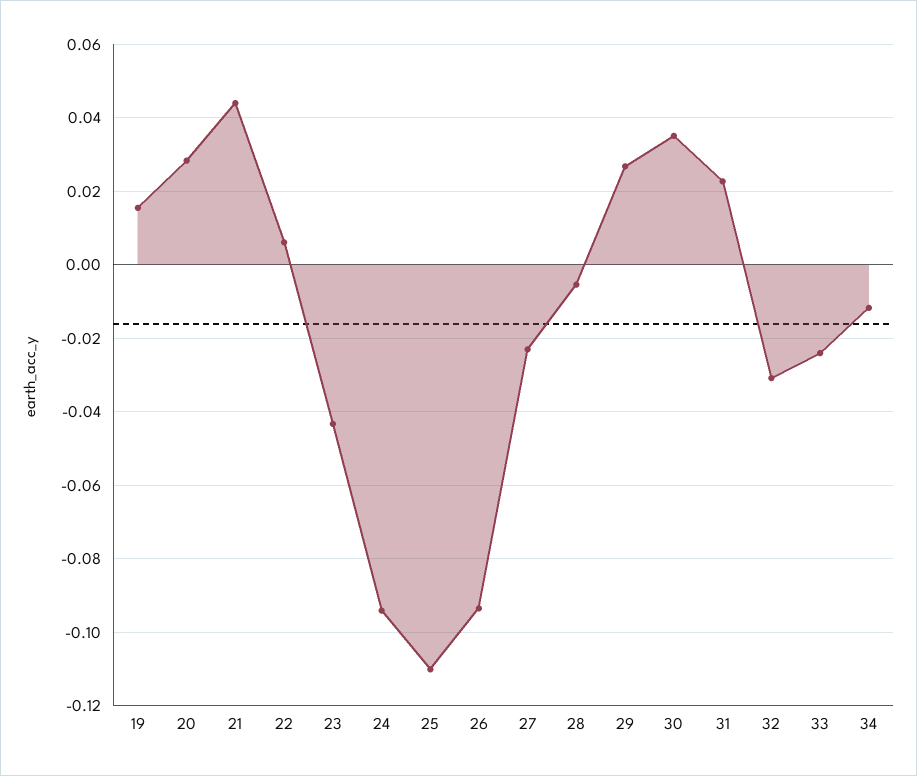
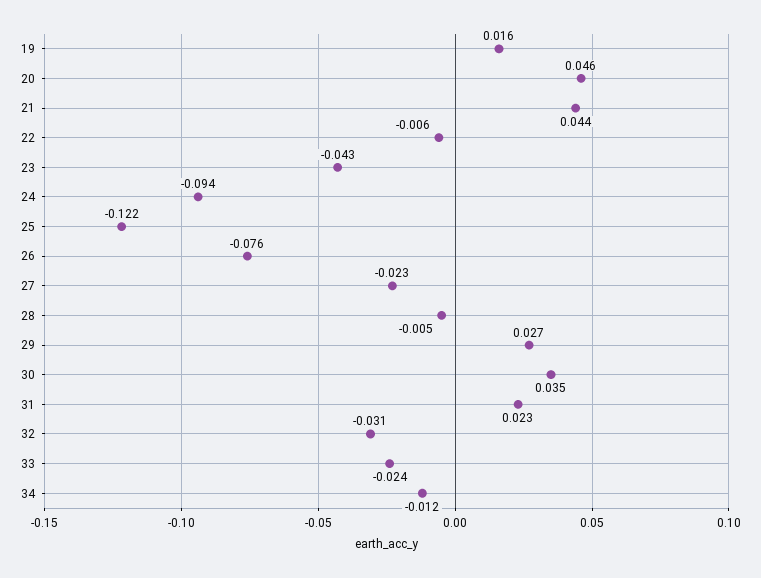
  {
    "19": 0.016,
-   "20": 0.028,
+   "20": 0.046,
    "21": 0.044,
-   "22": 0.006,
+   "22": -0.006,
    "23": -0.043,
    "24": -0.094,
-   "25": -0.11,
+   "25": -0.122,
-   "26": -0.094,
+   "26": -0.076,
    "27": -0.023,
    "28": -0.005,
    "29": 0.027,
    "30": 0.035,
    "31": 0.023,
    "32": -0.031,
    "33": -0.024,
    "34": -0.012
  }

